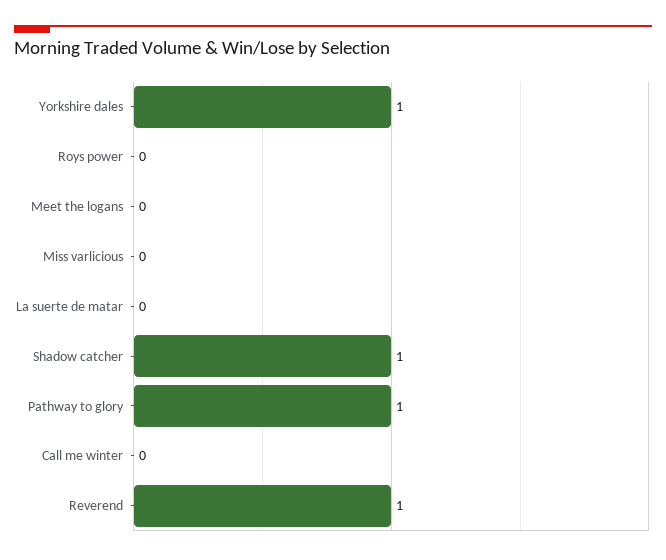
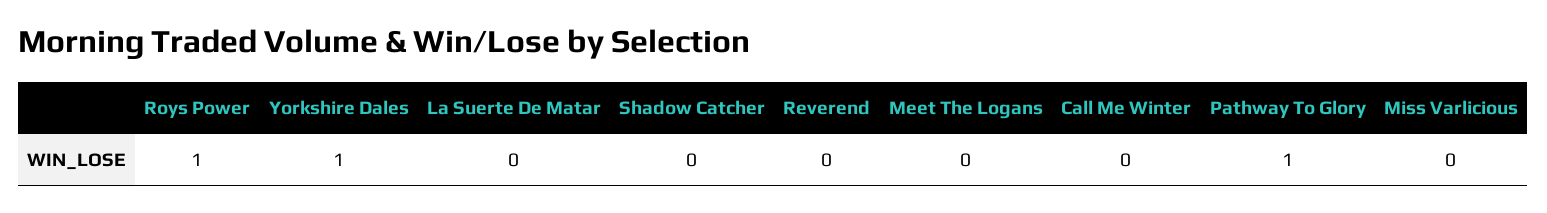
  {
    "Yorkshire dales": 1,
-   "Roys power": 0,
+   "Roys power": 1,
    "Meet the logans": 0,
    "Miss varlicious": 0,
    "La suerte de matar": 0,
-   "Shadow catcher": 1,
+   "Shadow catcher": 0,
    "Pathway to glory": 1,
    "Call me winter": 0,
-   "Reverend": 1
+   "Reverend": 0
  }

